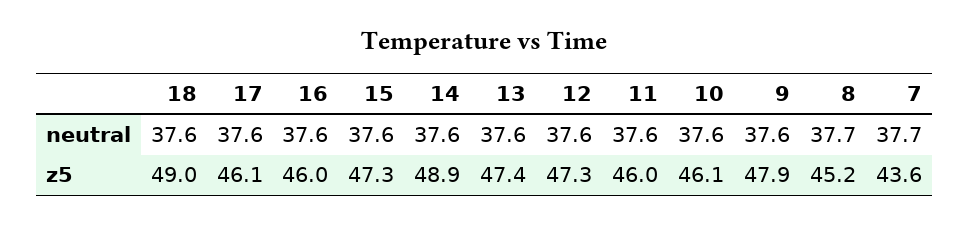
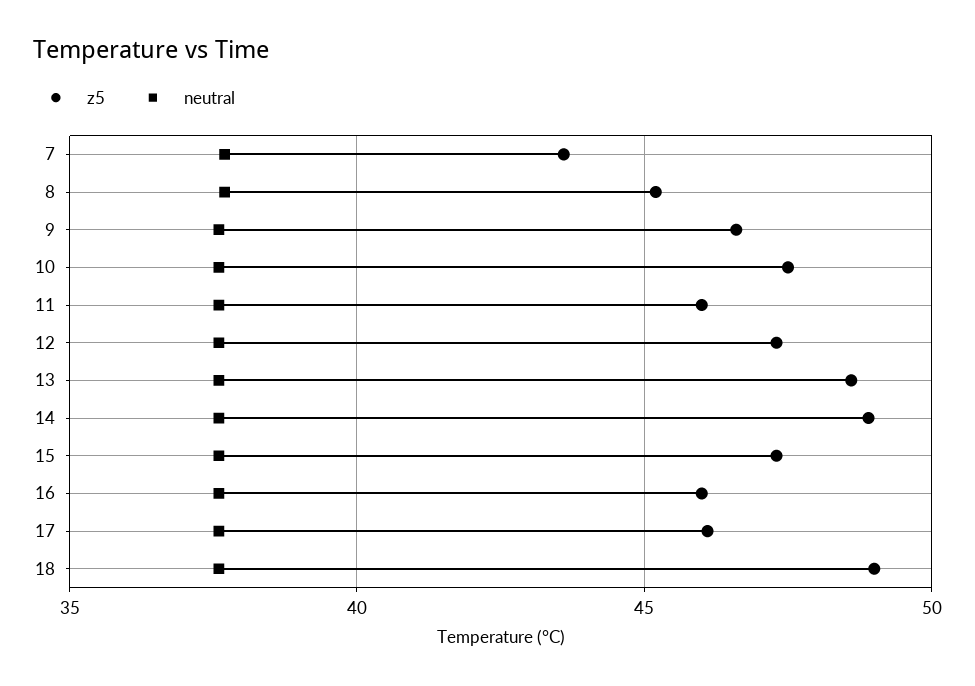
  {
    "neutral": {
      "18": 37.6,
      "17": 37.6,
      "16": 37.6,
      "15": 37.6,
      "14": 37.6,
      "13": 37.6,
      "12": 37.6,
      "11": 37.6,
      "10": 37.6,
      "9": 37.6,
      "8": 37.7,
      "7": 37.7
    },
    "z5": {
      "18": 49,
      "17": 46.1,
      "16": 46,
      "15": 47.3,
      "14": 48.9,
-     "13": 47.4,
+     "13": 48.5,
      "12": 47.3,
      "11": 46,
-     "10": 46.1,
+     "10": 47.5,
-     "9": 47.9,
+     "9": 46.5,
      "8": 45.2,
      "7": 43.6
    }
  }

